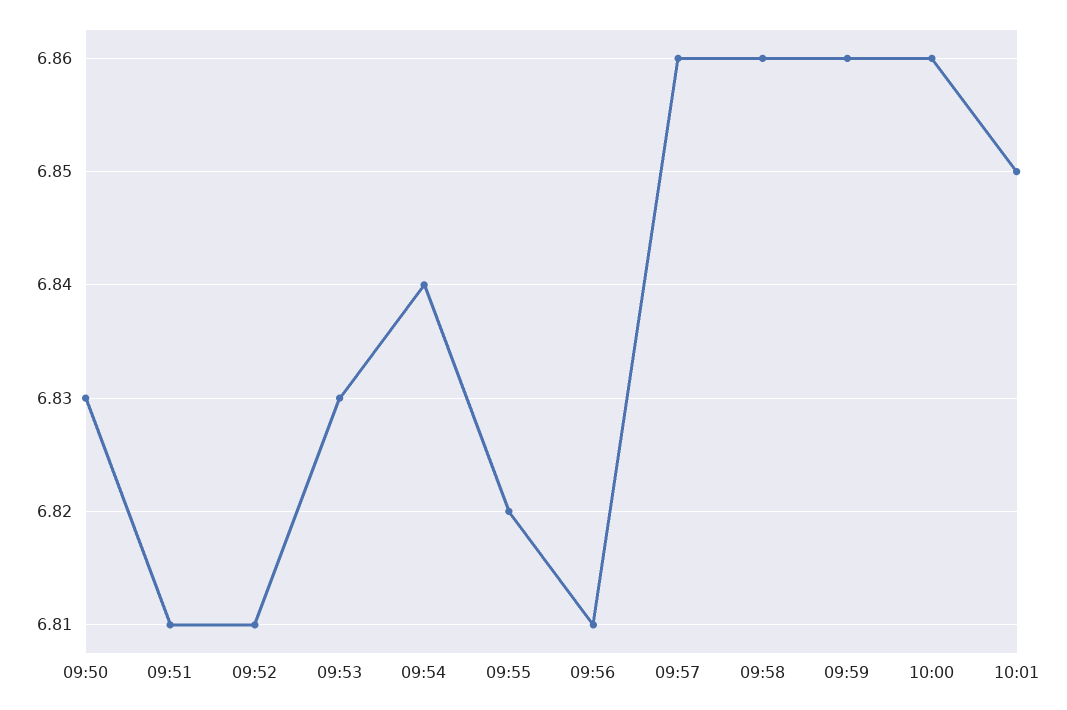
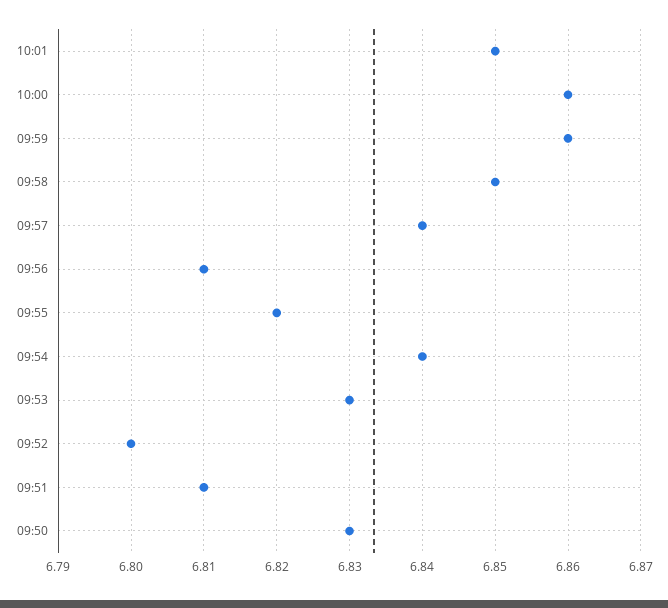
  {
    "09:50": 6.83,
    "09:51": 6.81,
-   "09:52": 6.81,
+   "09:52": 6.8,
    "09:53": 6.83,
    "09:54": 6.84,
    "09:55": 6.82,
    "09:56": 6.81,
-   "09:57": 6.86,
+   "09:57": 6.84,
-   "09:58": 6.86,
+   "09:58": 6.85,
    "09:59": 6.86,
    "10:00": 6.86,
    "10:01": 6.85
  }

